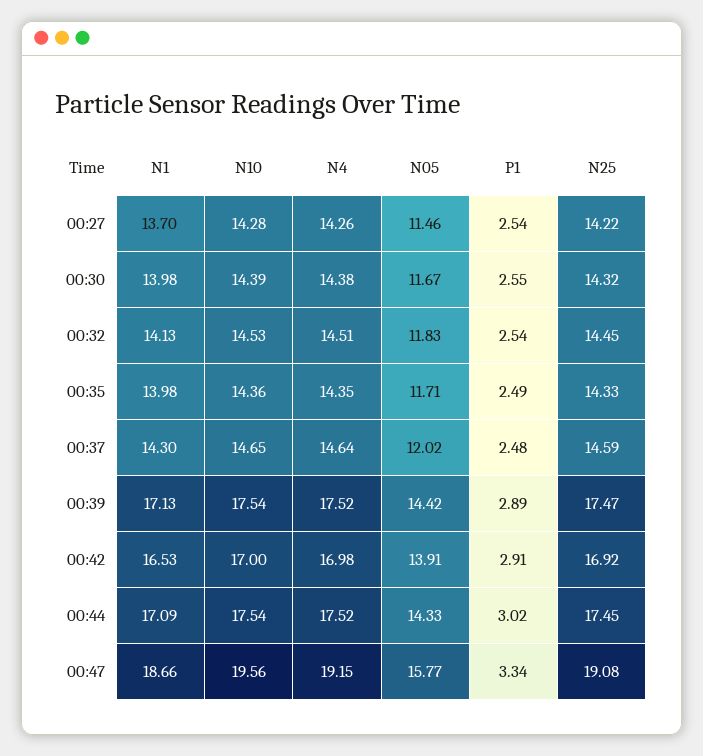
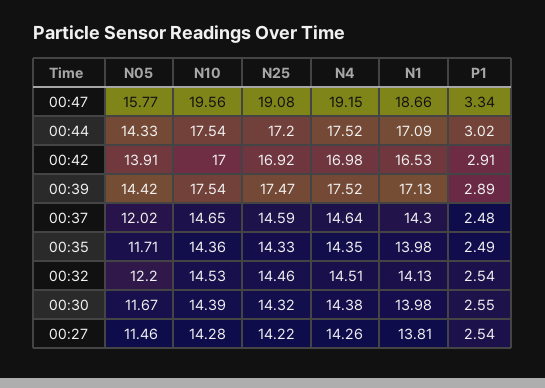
  {
    "N1": {
-     "00:27": 13.7,
+     "00:27": 13.81,
      "00:30": 13.98,
      "00:32": 14.13,
      "00:35": 13.98,
      "00:37": 14.3,
      "00:39": 17.13,
      "00:42": 16.53,
      "00:44": 17.09,
      "00:47": 18.66
    },
    "N10": {
      "00:27": 14.28,
      "00:30": 14.39,
      "00:32": 14.53,
      "00:35": 14.36,
      "00:37": 14.65,
      "00:39": 17.54,
      "00:42": 17,
      "00:44": 17.54,
      "00:47": 19.56
    },
    "N4": {
      "00:27": 14.26,
      "00:30": 14.38,
      "00:32": 14.51,
      "00:35": 14.35,
      "00:37": 14.64,
      "00:39": 17.52,
      "00:42": 16.98,
      "00:44": 17.52,
      "00:47": 19.15
    },
    "N05": {
      "00:27": 11.46,
      "00:30": 11.67,
-     "00:32": 11.83,
+     "00:32": 12.2,
      "00:35": 11.71,
      "00:37": 12.02,
      "00:39": 14.42,
      "00:42": 13.91,
      "00:44": 14.33,
      "00:47": 15.77
    },
    "P1": {
      "00:27": 2.54,
      "00:30": 2.55,
      "00:32": 2.54,
      "00:35": 2.49,
      "00:37": 2.48,
      "00:39": 2.89,
      "00:42": 2.91,
      "00:44": 3.02,
      "00:47": 3.34
    },
    "N25": {
      "00:27": 14.22,
      "00:30": 14.32,
-     "00:32": 14.45,
+     "00:32": 14.46,
      "00:35": 14.33,
      "00:37": 14.59,
      "00:39": 17.47,
      "00:42": 16.92,
-     "00:44": 17.45,
+     "00:44": 17.2,
      "00:47": 19.08
    }
  }

